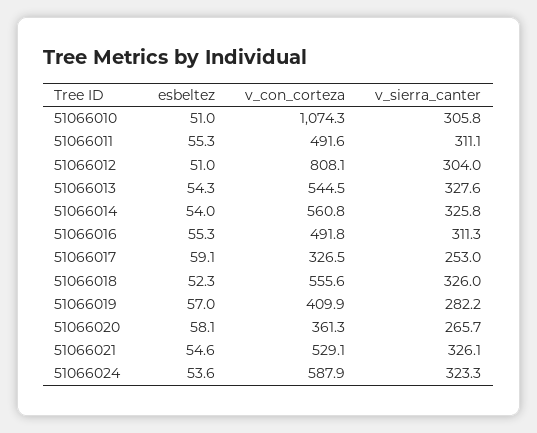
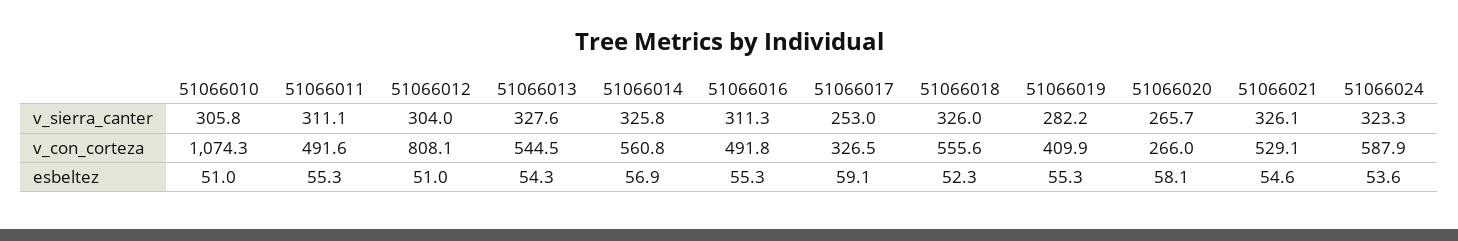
  {
    "esbeltez": {
      "51066010": 51,
      "51066011": 55.3,
      "51066012": 51,
      "51066013": 54.3,
-     "51066014": 54,
+     "51066014": 56.9,
      "51066016": 55.3,
      "51066017": 59.1,
      "51066018": 52.3,
-     "51066019": 57,
+     "51066019": 55.3,
      "51066020": 58.1,
      "51066021": 54.6,
      "51066024": 53.6
    },
    "v_con_corteza": {
      "51066010": 1074.3,
      "51066011": 491.6,
      "51066012": 808.1,
      "51066013": 544.5,
      "51066014": 560.8,
      "51066016": 491.8,
      "51066017": 326.5,
      "51066018": 555.6,
      "51066019": 409.9,
-     "51066020": 361.3,
+     "51066020": 266,
      "51066021": 529.1,
      "51066024": 587.9
    },
    "v_sierra_canter": {
      "51066010": 305.8,
      "51066011": 311.1,
      "51066012": 304,
      "51066013": 327.6,
      "51066014": 325.8,
      "51066016": 311.3,
      "51066017": 253,
      "51066018": 326,
      "51066019": 282.2,
      "51066020": 265.7,
      "51066021": 326.1,
      "51066024": 323.3
    }
  }

